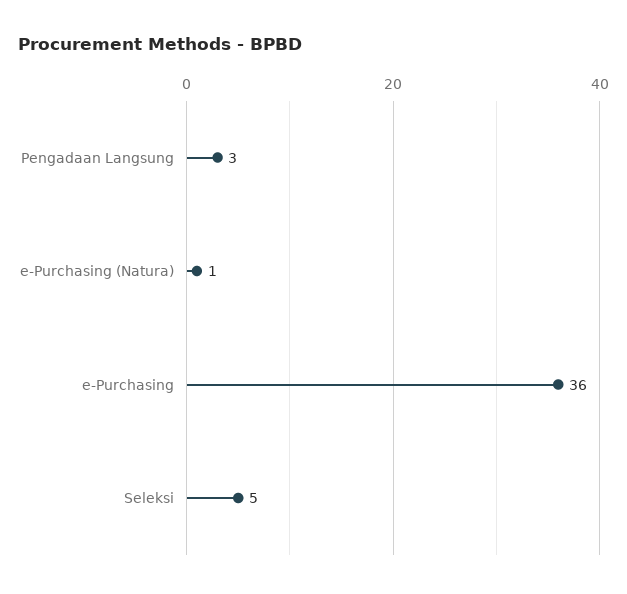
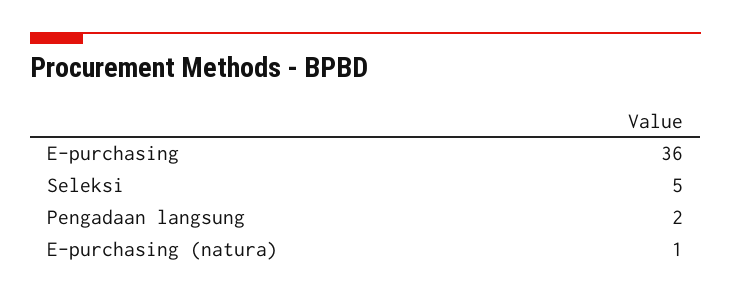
  {
-   "Pengadaan Langsung": 3,
+   "Pengadaan Langsung": 2,
    "e-Purchasing (Natura)": 1,
    "e-Purchasing": 36,
    "Seleksi": 5
  }

